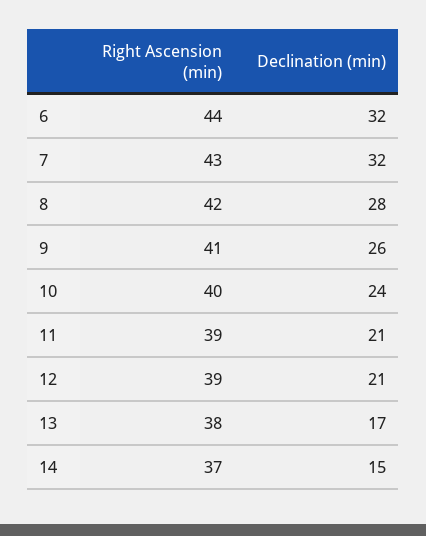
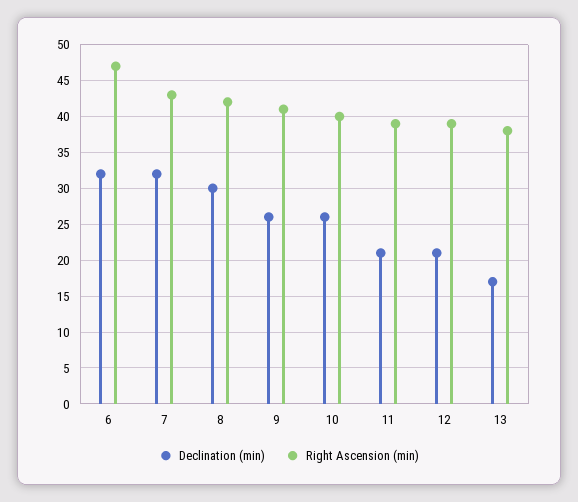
  {
    "Right Ascension (min)": {
-     "6": 44,
+     "6": 47,
      "7": 43,
      "8": 42,
      "9": 41,
      "10": 40,
      "11": 39,
      "12": 39,
-     "13": 38,
+     "13": 38
-     "14": 37
    },
    "Declination (min)": {
      "6": 32,
      "7": 32,
-     "8": 28,
+     "8": 30,
      "9": 26,
-     "10": 24,
+     "10": 26,
      "11": 21,
      "12": 21,
-     "13": 17,
+     "13": 17
-     "14": 15
    }
  }

